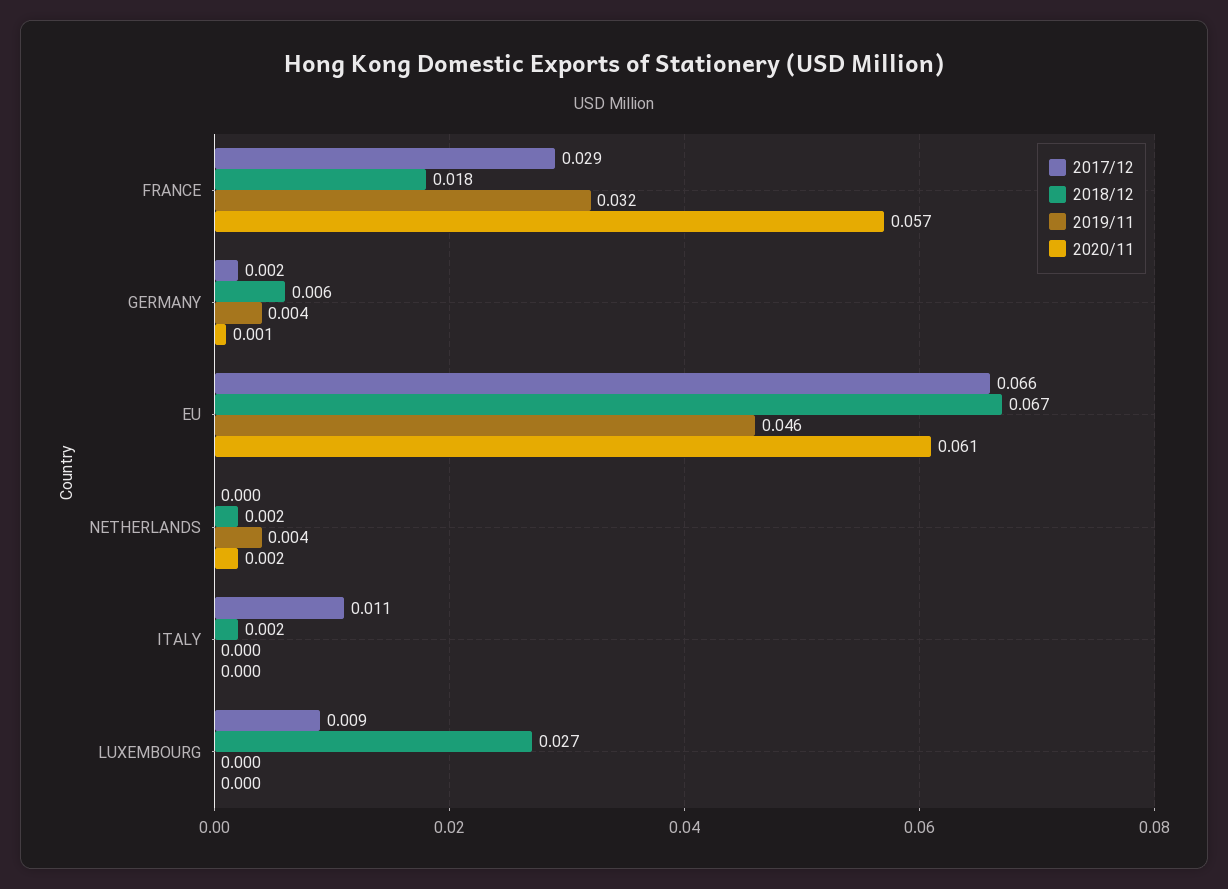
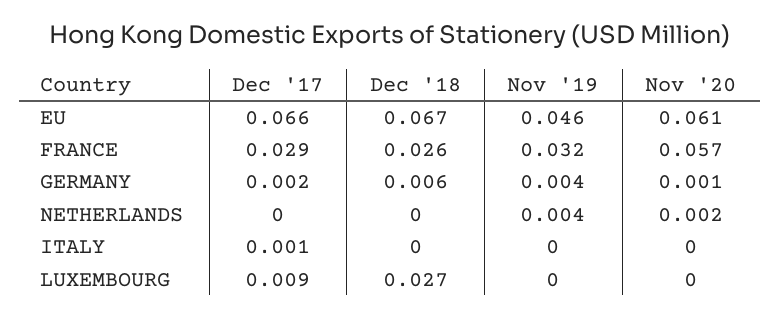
  {
    "2017/12": {
      "FRANCE": 0.029,
      "GERMANY": 0.002,
      "EU": 0.066,
      "NETHERLANDS": 0,
-     "ITALY": 0.011,
+     "ITALY": 0.001,
      "LUXEMBOURG": 0.009
    },
    "2018/12": {
-     "FRANCE": 0.018,
+     "FRANCE": 0.026,
      "GERMANY": 0.006,
      "EU": 0.067,
-     "NETHERLANDS": 0.002,
+     "NETHERLANDS": 0,
-     "ITALY": 0.002,
+     "ITALY": 0,
      "LUXEMBOURG": 0.027
    },
    "2019/11": {
      "FRANCE": 0.032,
      "GERMANY": 0.004,
      "EU": 0.046,
      "NETHERLANDS": 0.004,
      "ITALY": 0,
      "LUXEMBOURG": 0
    },
    "2020/11": {
      "FRANCE": 0.057,
      "GERMANY": 0.001,
      "EU": 0.061,
      "NETHERLANDS": 0.002,
      "ITALY": 0,
      "LUXEMBOURG": 0
    }
  }

